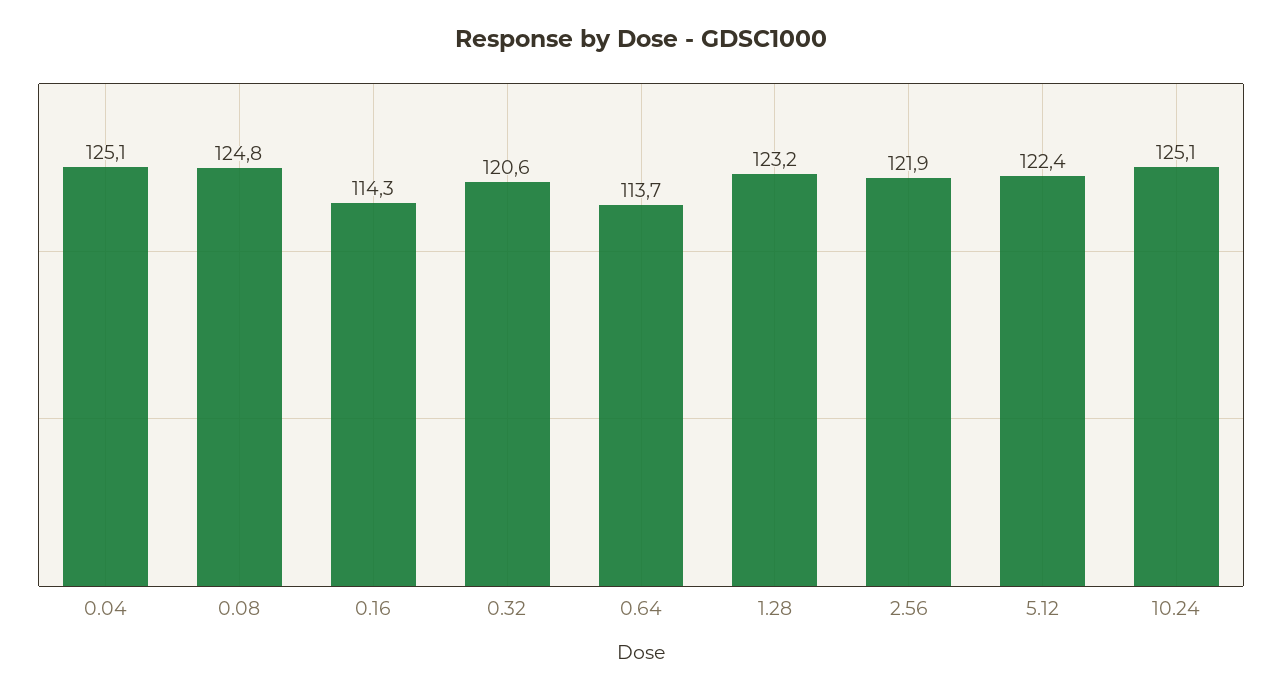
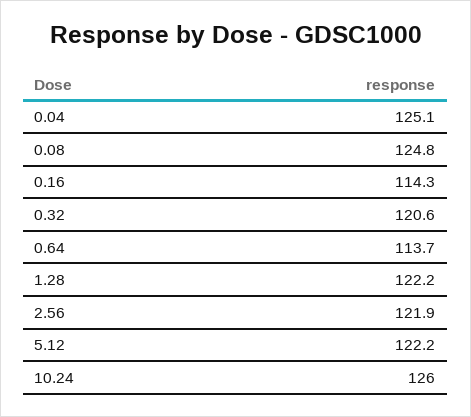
  {
    "0.04": 125.1,
    "0.08": 124.8,
    "0.16": 114.3,
    "0.32": 120.6,
    "0.64": 113.7,
-   "1.28": 123.2,
+   "1.28": 122.2,
    "2.56": 121.9,
-   "5.12": 122.4,
+   "5.12": 122.2,
-   "10.24": 125.1
+   "10.24": 126
  }

